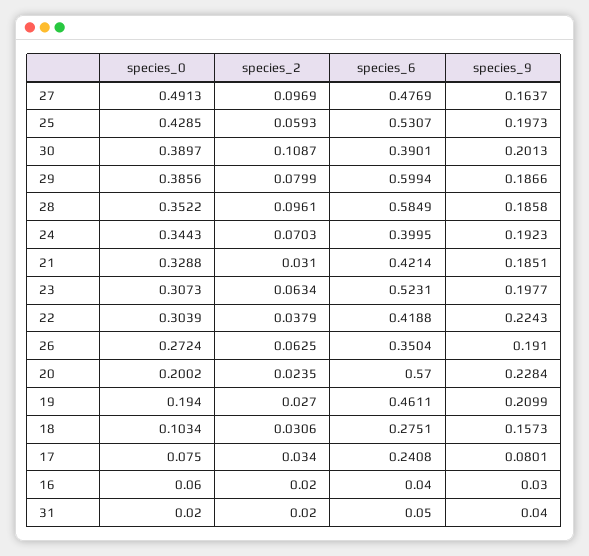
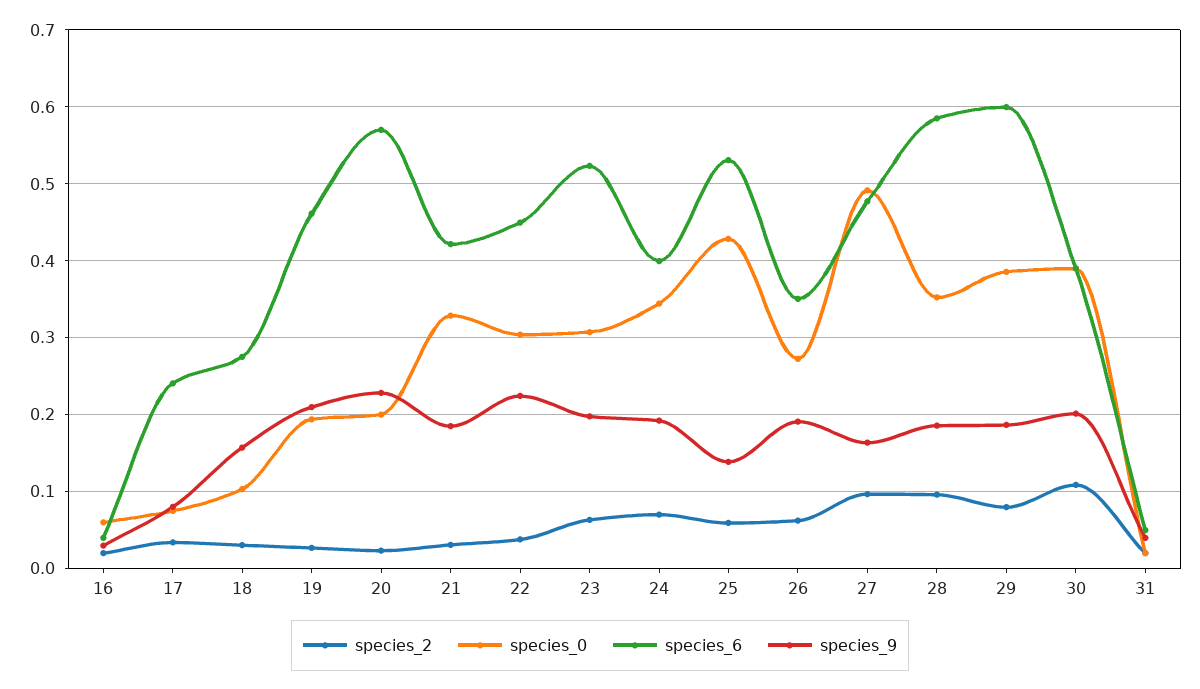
  {
    "species_0": {
      "27": 0.4913,
      "25": 0.4285,
      "30": 0.3897,
      "29": 0.3856,
      "28": 0.3522,
      "24": 0.3443,
      "21": 0.3288,
      "23": 0.3073,
      "22": 0.3039,
      "26": 0.2724,
      "20": 0.2002,
      "19": 0.194,
      "18": 0.1034,
      "17": 0.075,
      "16": 0.06,
      "31": 0.02
    },
    "species_2": {
      "27": 0.0969,
      "25": 0.0593,
      "30": 0.1087,
      "29": 0.0799,
      "28": 0.0961,
      "24": 0.0703,
      "21": 0.031,
      "23": 0.0634,
      "22": 0.0379,
      "26": 0.0625,
      "20": 0.0235,
      "19": 0.027,
      "18": 0.0306,
      "17": 0.034,
      "16": 0.02,
      "31": 0.02
    },
    "species_6": {
      "27": 0.4769,
      "25": 0.5307,
      "30": 0.3901,
      "29": 0.5994,
      "28": 0.5849,
      "24": 0.3995,
      "21": 0.4214,
      "23": 0.5231,
-     "22": 0.4188,
+     "22": 0.45,
      "26": 0.3504,
      "20": 0.57,
      "19": 0.4611,
      "18": 0.2751,
      "17": 0.2408,
      "16": 0.04,
      "31": 0.05
    },
    "species_9": {
      "27": 0.1637,
-     "25": 0.1973,
+     "25": 0.14,
      "30": 0.2013,
      "29": 0.1866,
      "28": 0.1858,
      "24": 0.1923,
      "21": 0.1851,
      "23": 0.1977,
      "22": 0.2243,
      "26": 0.191,
      "20": 0.2284,
      "19": 0.2099,
      "18": 0.1573,
      "17": 0.0801,
      "16": 0.03,
      "31": 0.04
    }
  }

